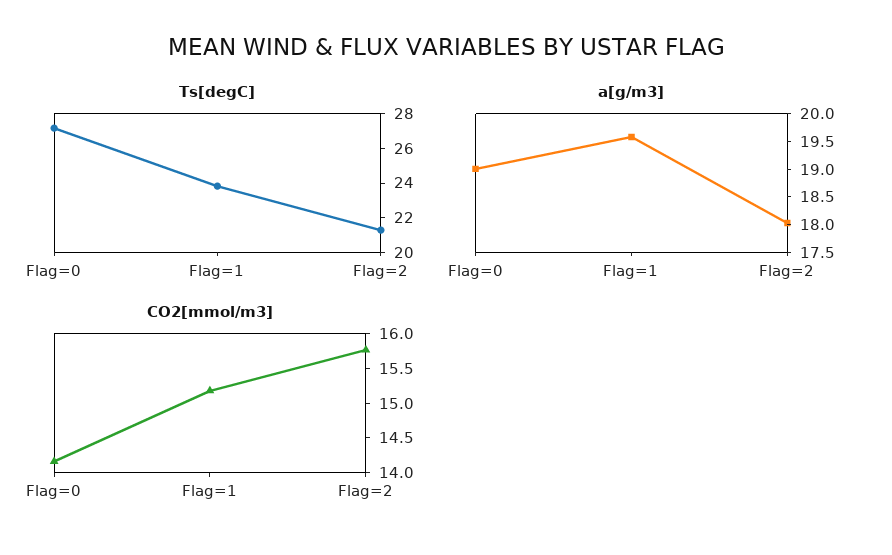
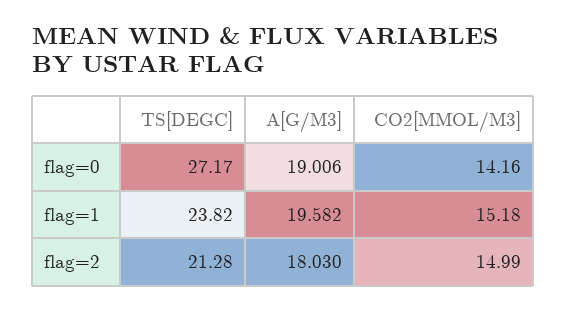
  {
    "Ts[degC]": {
      "Flag=0": 27.17,
      "Flag=1": 23.82,
      "Flag=2": 21.28
    },
    "a[g/m3]": {
      "Flag=0": 19.006,
      "Flag=1": 19.582,
      "Flag=2": 18.03
    },
    "CO2[mmol/m3]": {
      "Flag=0": 14.16,
      "Flag=1": 15.18,
-     "Flag=2": 15.75
+     "Flag=2": 14.99
    }
  }

